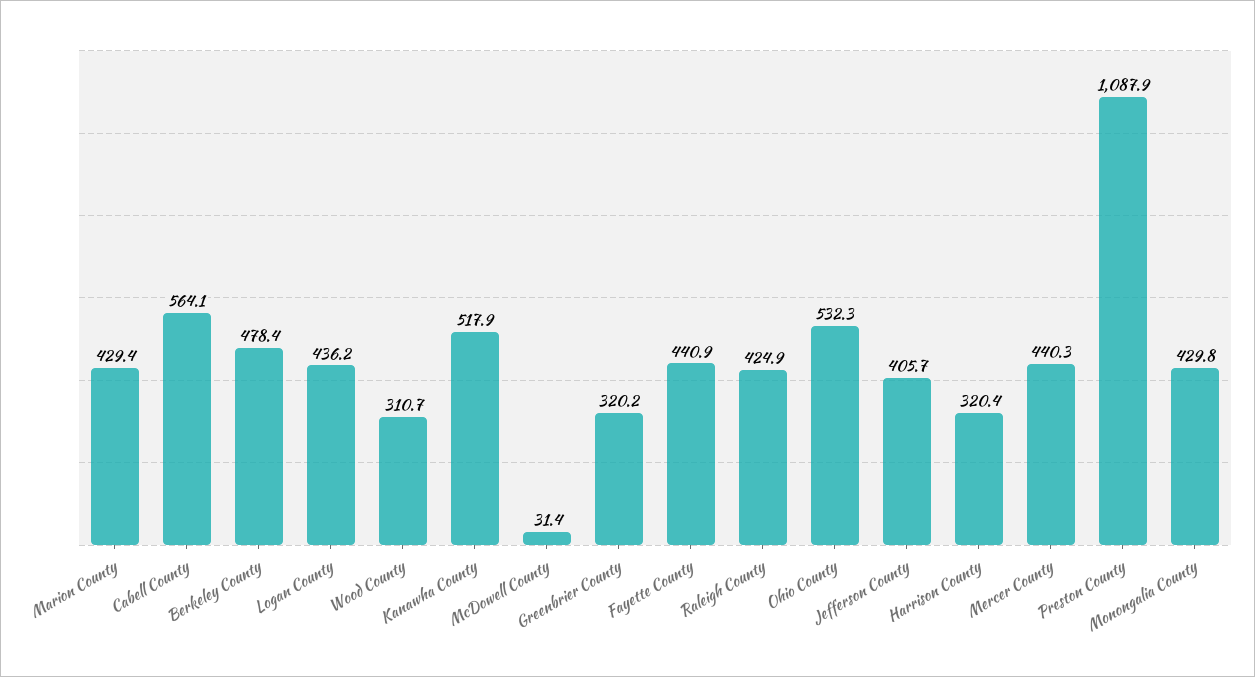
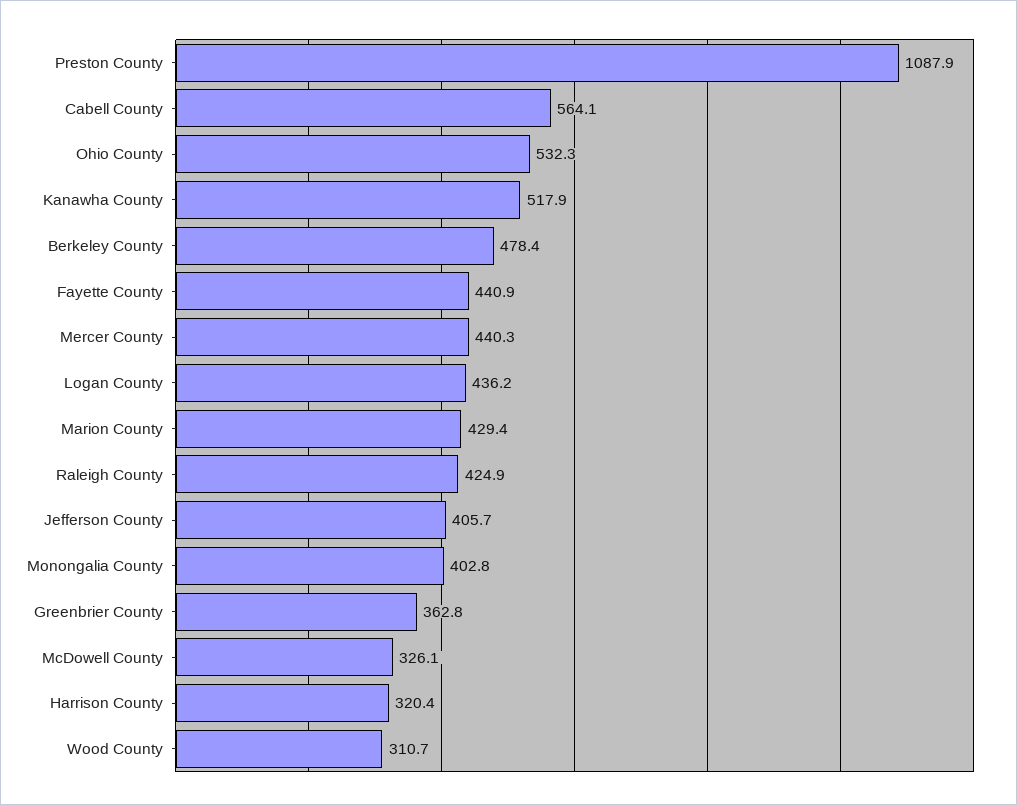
  {
    "Marion County": 429.4,
    "Cabell County": 564.1,
    "Berkeley County": 478.4,
    "Logan County": 436.2,
    "Wood County": 310.7,
    "Kanawha County": 517.9,
-   "McDowell County": 31.4,
+   "McDowell County": 326.1,
-   "Greenbrier County": 320.2,
+   "Greenbrier County": 362.8,
    "Fayette County": 440.9,
    "Raleigh County": 424.9,
    "Ohio County": 532.3,
    "Jefferson County": 405.7,
    "Harrison County": 320.4,
    "Mercer County": 440.3,
    "Preston County": 1087.9,
-   "Monongalia County": 429.8
+   "Monongalia County": 402.8
  }

